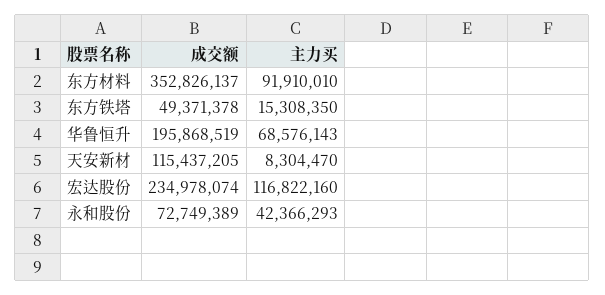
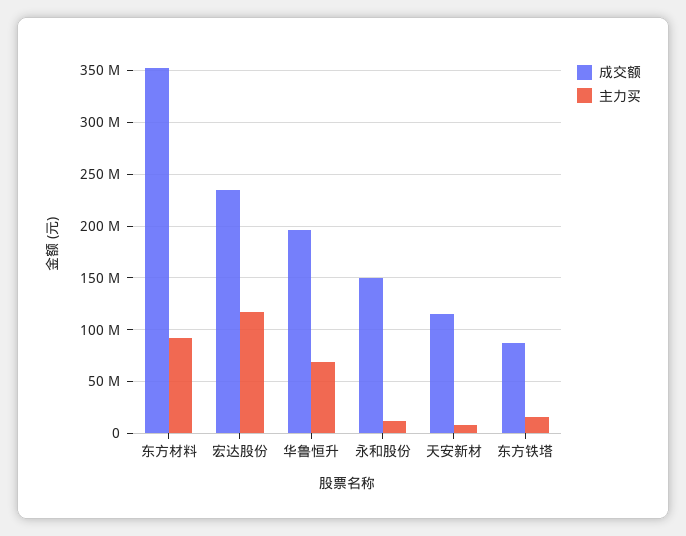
  {
    "成交额": {
      "东方材料": 352826137,
-     "东方铁塔": 49371378,
+     "东方铁塔": 90000000,
      "华鲁恒升": 195868519,
      "天安新材": 115437205,
      "宏达股份": 234978074,
-     "永和股份": 72749389
+     "永和股份": 150000000
    },
    "主力买": {
      "东方材料": 91910010,
      "东方铁塔": 15308350,
      "华鲁恒升": 68576143,
      "天安新材": 8304470,
      "宏达股份": 116822160,
-     "永和股份": 42366293
+     "永和股份": 10000000
    }
  }

